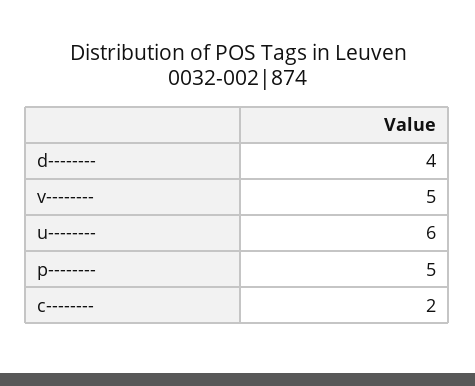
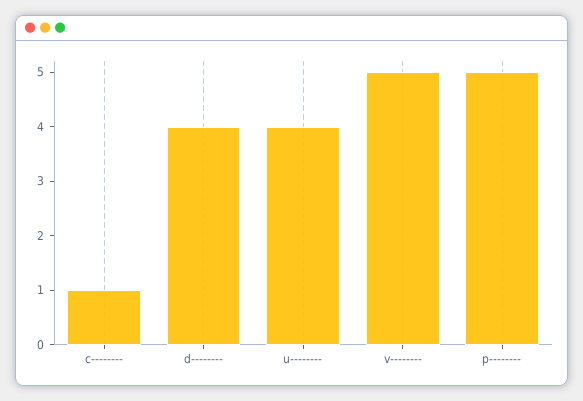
  {
    "d--------": 4,
    "v--------": 5,
-   "u--------": 6,
+   "u--------": 4,
    "p--------": 5,
-   "c--------": 2
+   "c--------": 1
  }

